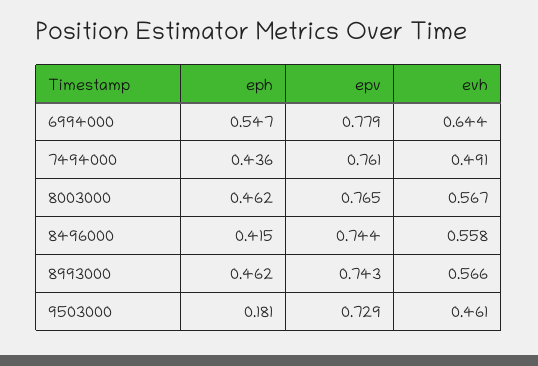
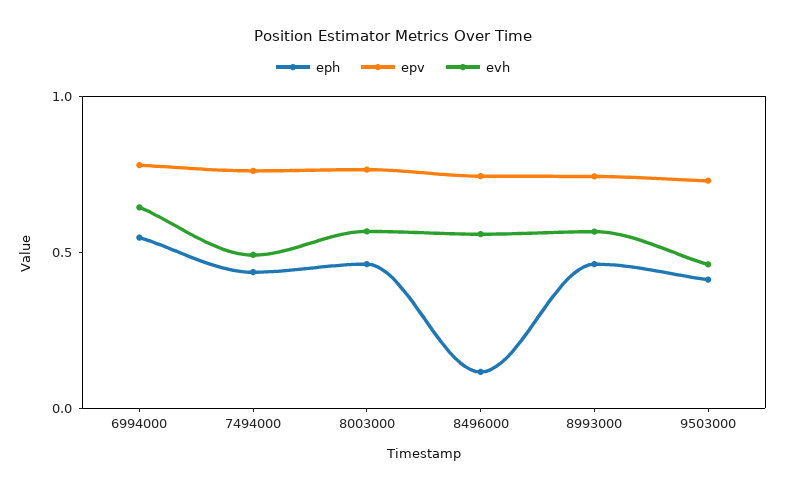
  {
    "eph": {
      "6994000": 0.547,
      "7494000": 0.436,
      "8003000": 0.462,
-     "8496000": 0.415,
+     "8496000": 0.1,
      "8993000": 0.462,
-     "9503000": 0.181
+     "9503000": 0.4
    },
    "epv": {
      "6994000": 0.779,
      "7494000": 0.761,
      "8003000": 0.765,
      "8496000": 0.744,
      "8993000": 0.743,
      "9503000": 0.729
    },
    "evh": {
      "6994000": 0.644,
      "7494000": 0.491,
      "8003000": 0.567,
      "8496000": 0.558,
      "8993000": 0.566,
      "9503000": 0.461
    }
  }

